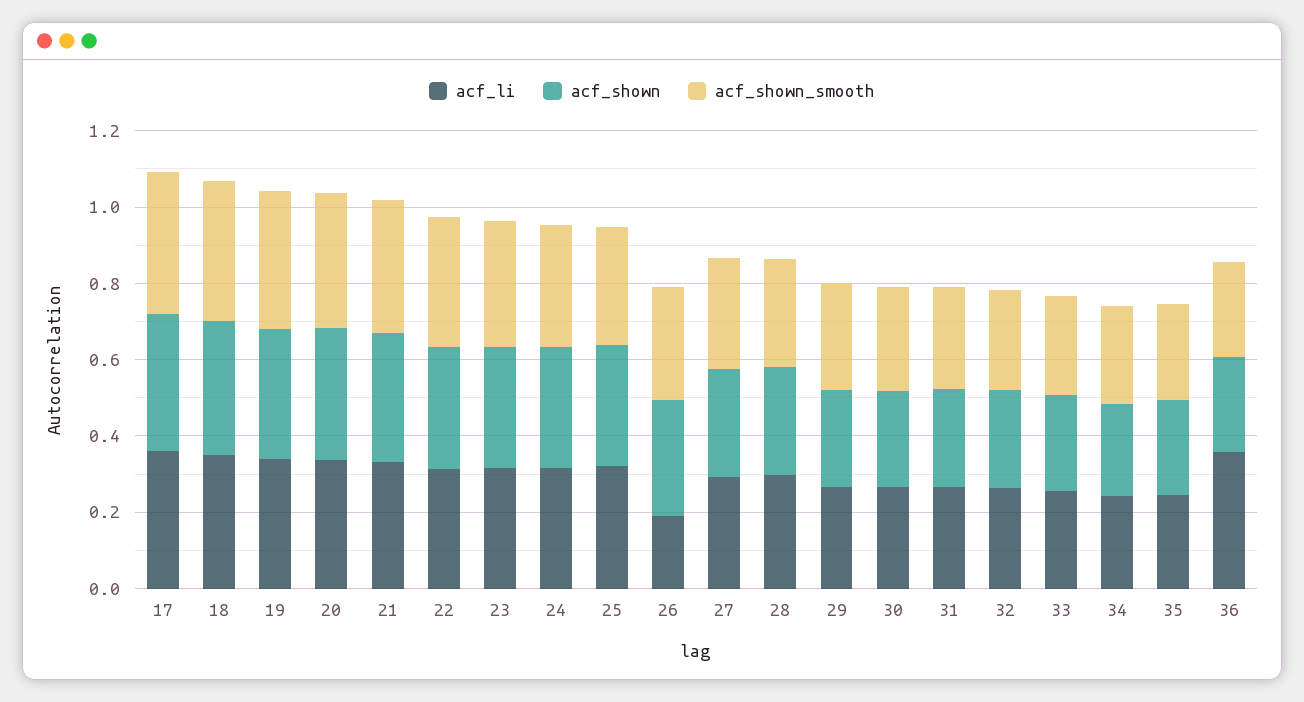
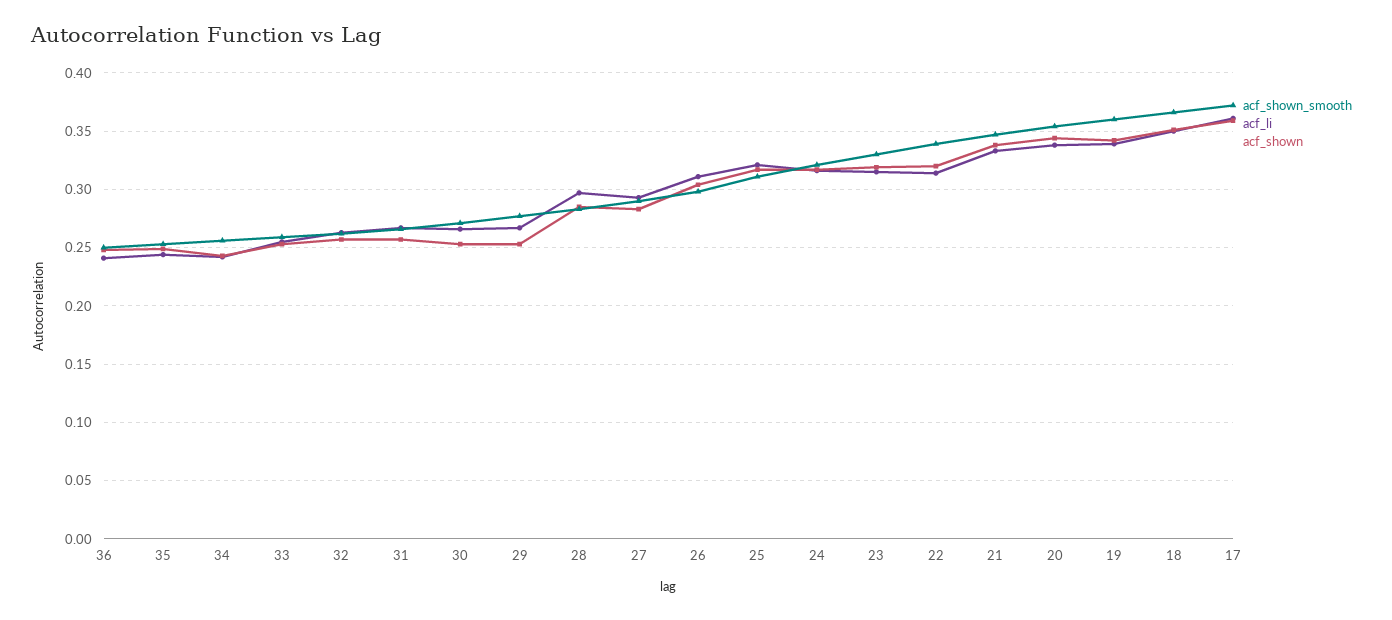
  {
    "acf_li": {
      "17": 0.36,
      "18": 0.35,
      "19": 0.34,
      "20": 0.34,
      "21": 0.33,
      "22": 0.31,
      "23": 0.32,
      "24": 0.32,
      "25": 0.32,
-     "26": 0.2,
+     "26": 0.31,
      "27": 0.29,
      "28": 0.3,
      "29": 0.27,
      "30": 0.27,
      "31": 0.27,
      "32": 0.26,
      "33": 0.26,
      "34": 0.24,
      "35": 0.24,
-     "36": 0.35
+     "36": 0.24
    },
    "acf_shown": {
      "17": 0.36,
      "18": 0.35,
      "19": 0.34,
      "20": 0.34,
      "21": 0.34,
      "22": 0.32,
      "23": 0.32,
      "24": 0.32,
      "25": 0.32,
      "26": 0.3,
      "27": 0.28,
      "28": 0.29,
      "29": 0.25,
      "30": 0.25,
      "31": 0.26,
      "32": 0.26,
      "33": 0.25,
      "34": 0.24,
      "35": 0.25,
      "36": 0.25
    },
    "acf_shown_smooth": {
      "17": 0.37,
      "18": 0.37,
      "19": 0.36,
      "20": 0.35,
      "21": 0.35,
      "22": 0.34,
      "23": 0.33,
      "24": 0.32,
      "25": 0.31,
      "26": 0.3,
      "27": 0.29,
      "28": 0.28,
      "29": 0.28,
      "30": 0.27,
      "31": 0.27,
      "32": 0.26,
      "33": 0.26,
      "34": 0.26,
      "35": 0.25,
      "36": 0.25
    }
  }

